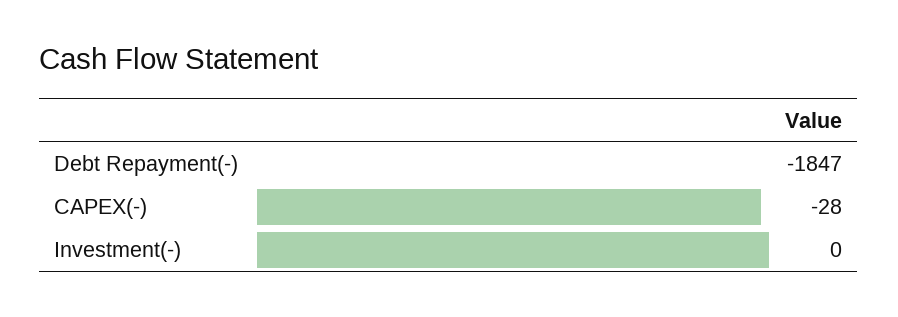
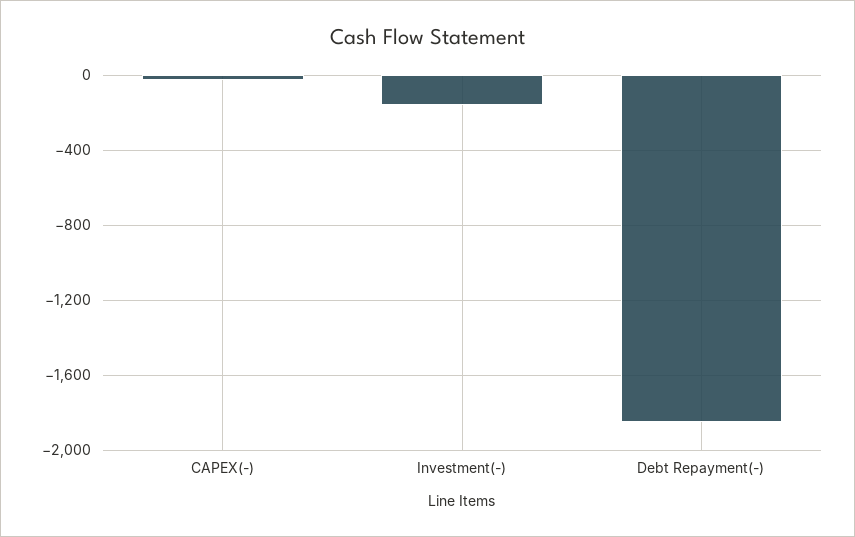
  {
    "Debt Repayment(-)": -1847,
    "CAPEX(-)": -28,
-   "Investment(-)": 0
+   "Investment(-)": -150
  }

